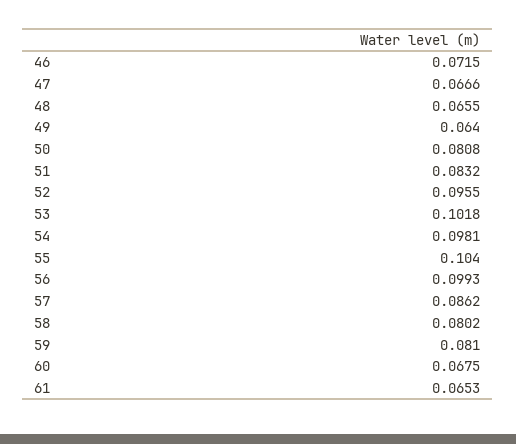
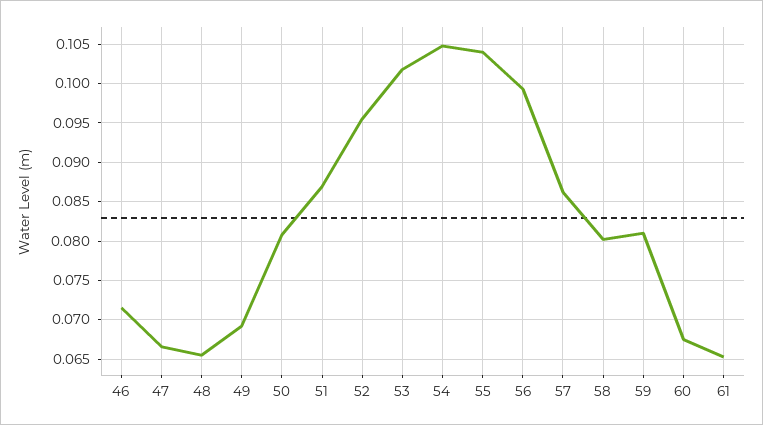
  {
    "46": 0.0715,
    "47": 0.0666,
    "48": 0.0655,
-   "49": 0.064,
+   "49": 0.069,
    "50": 0.0808,
-   "51": 0.0832,
+   "51": 0.087,
    "52": 0.0955,
    "53": 0.1018,
-   "54": 0.0981,
+   "54": 0.105,
    "55": 0.104,
    "56": 0.0993,
    "57": 0.0862,
    "58": 0.0802,
    "59": 0.081,
    "60": 0.0675,
    "61": 0.0653
  }

